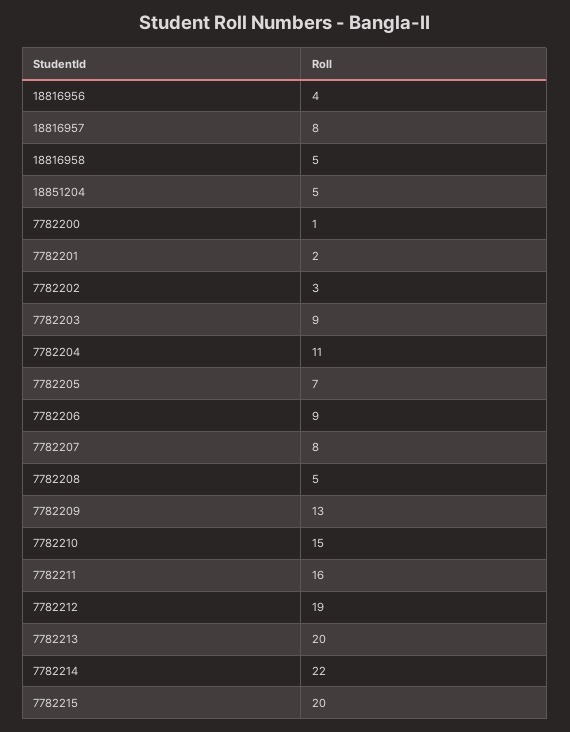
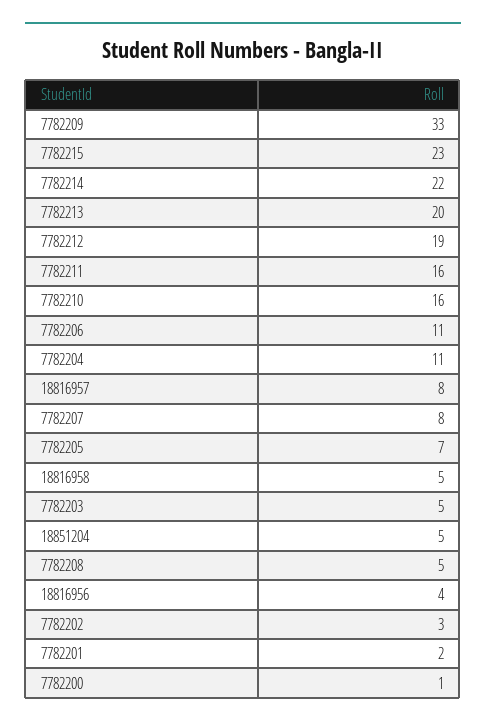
  {
    "18816956": 4,
    "18816957": 8,
    "18816958": 5,
    "18851204": 5,
    "7782200": 1,
    "7782201": 2,
    "7782202": 3,
-   "7782203": 9,
+   "7782203": 5,
    "7782204": 11,
    "7782205": 7,
-   "7782206": 9,
+   "7782206": 11,
    "7782207": 8,
    "7782208": 5,
-   "7782209": 13,
+   "7782209": 33,
-   "7782210": 15,
+   "7782210": 16,
    "7782211": 16,
    "7782212": 19,
    "7782213": 20,
    "7782214": 22,
-   "7782215": 20
+   "7782215": 23
  }

